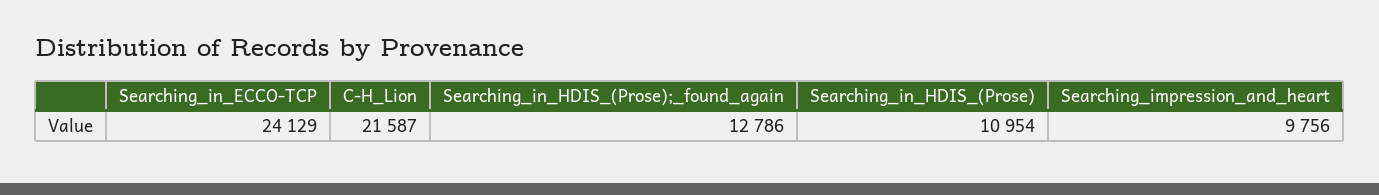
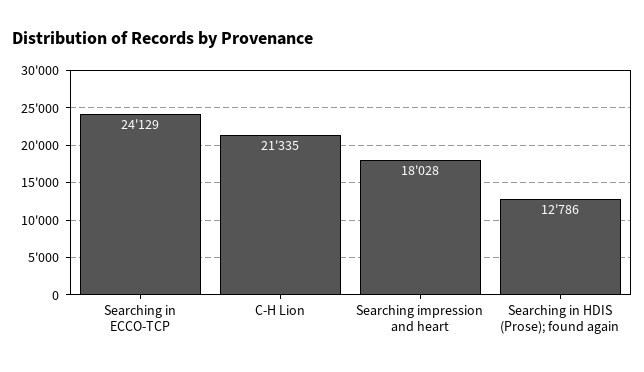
  {
    "Searching_in_ECCO-TCP": 24129,
-   "C-H_Lion": 21587,
+   "C-H_Lion": 21335,
    "Searching_in_HDIS_(Prose);_found_again": 12786,
-   "Searching_in_HDIS_(Prose)": 10954,
-   "Searching_impression_and_heart": 9756
+   "Searching_impression_and_heart": 18028
  }

